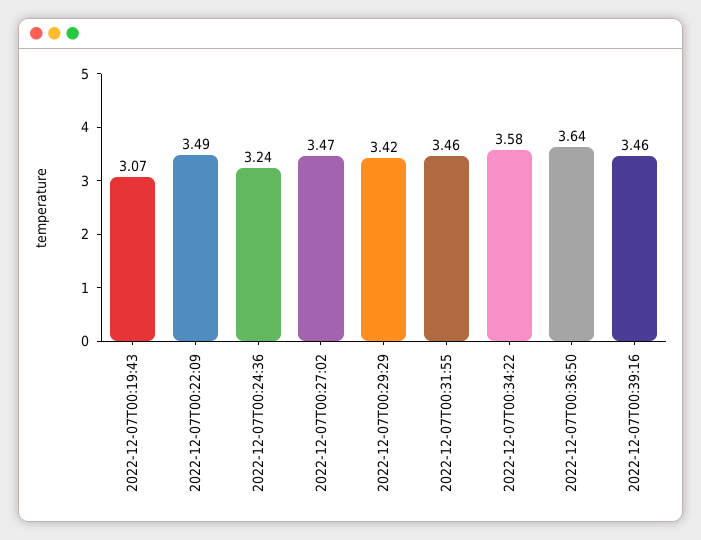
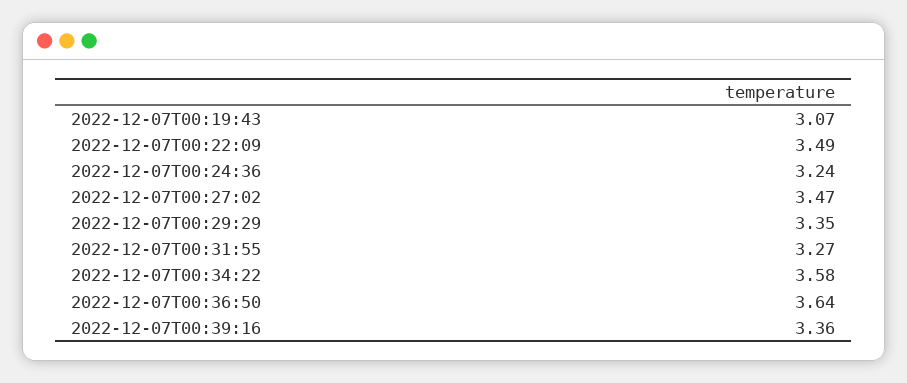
  {
    "2022-12-07T00:19:43": 3.07,
    "2022-12-07T00:22:09": 3.49,
    "2022-12-07T00:24:36": 3.24,
    "2022-12-07T00:27:02": 3.47,
-   "2022-12-07T00:29:29": 3.42,
+   "2022-12-07T00:29:29": 3.35,
-   "2022-12-07T00:31:55": 3.46,
+   "2022-12-07T00:31:55": 3.27,
    "2022-12-07T00:34:22": 3.58,
    "2022-12-07T00:36:50": 3.64,
-   "2022-12-07T00:39:16": 3.46
+   "2022-12-07T00:39:16": 3.36
  }

